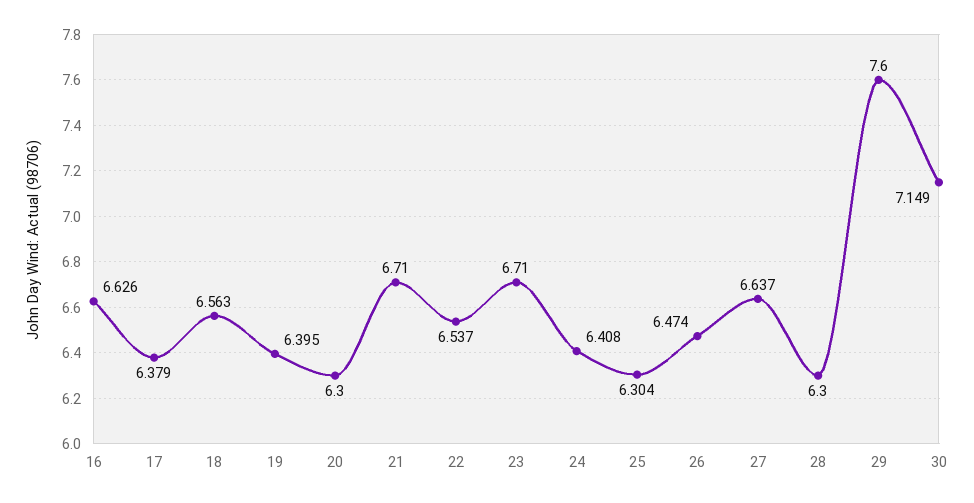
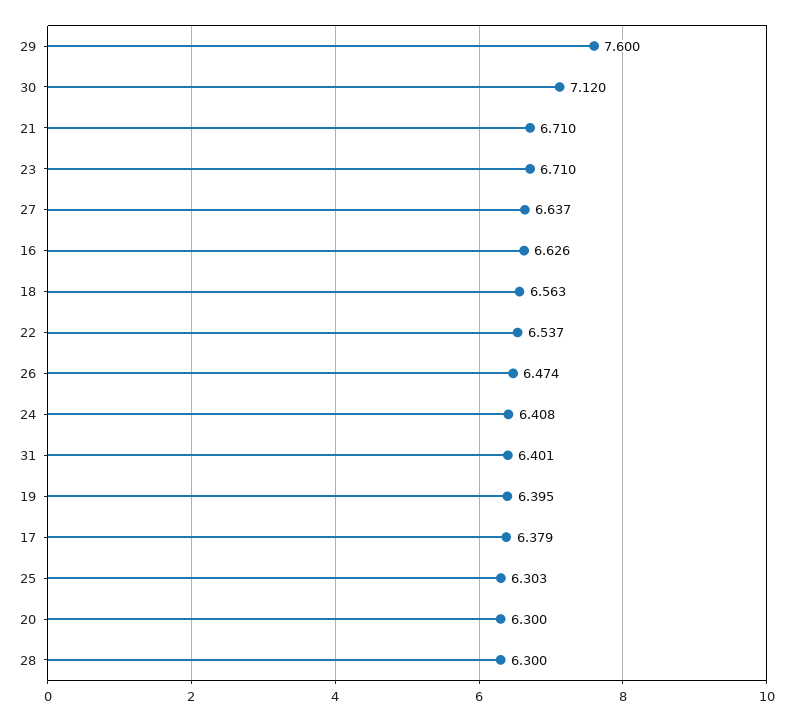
  {
    "16": 6.626,
    "17": 6.379,
    "18": 6.563,
    "19": 6.395,
    "20": 6.3,
    "21": 6.71,
    "22": 6.537,
    "23": 6.71,
    "24": 6.408,
-   "25": 6.304,
+   "25": 6.303,
    "26": 6.474,
    "27": 6.637,
    "28": 6.3,
    "29": 7.6,
-   "30": 7.149
+   "30": 7.12,
+   "31": 6.401
  }

